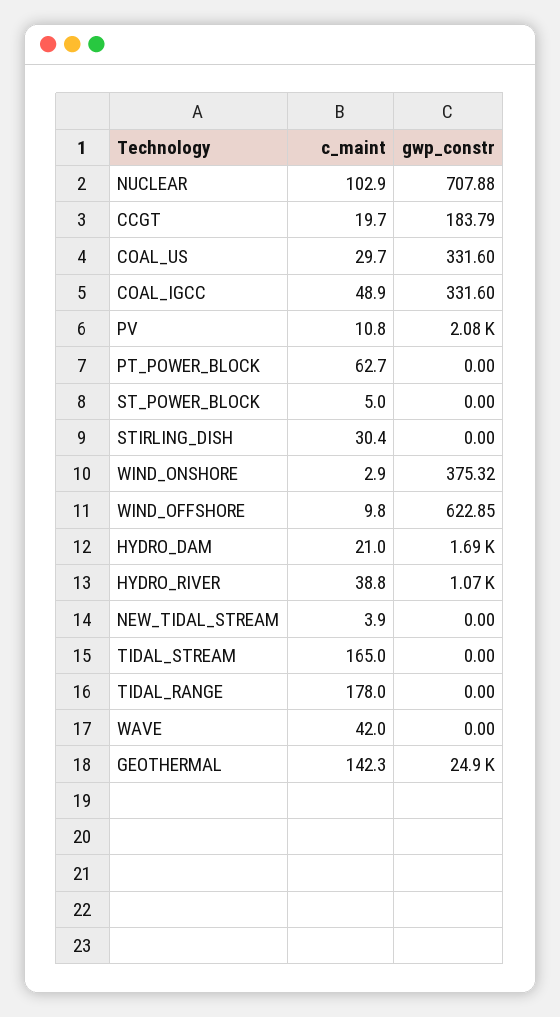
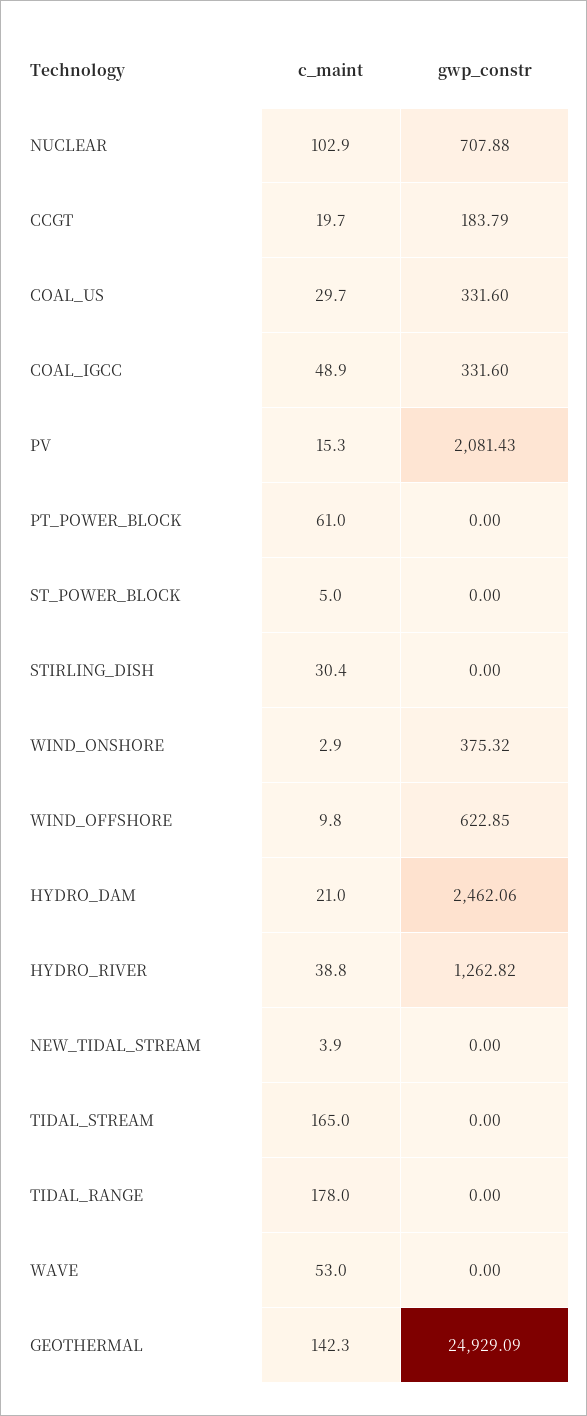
  {
    "c_maint": {
      "NUCLEAR": 102.9,
      "CCGT": 19.7,
      "COAL_US": 29.7,
      "COAL_IGCC": 48.9,
-     "PV": 10.8,
+     "PV": 15.3,
-     "PT_POWER_BLOCK": 62.7,
+     "PT_POWER_BLOCK": 61,
      "ST_POWER_BLOCK": 5,
      "STIRLING_DISH": 30.4,
      "WIND_ONSHORE": 2.9,
      "WIND_OFFSHORE": 9.8,
      "HYDRO_DAM": 21,
      "HYDRO_RIVER": 38.8,
      "NEW_TIDAL_STREAM": 3.9,
      "TIDAL_STREAM": 165,
      "TIDAL_RANGE": 178,
-     "WAVE": 42,
+     "WAVE": 53,
      "GEOTHERMAL": 142.3
    },
    "gwp_constr": {
      "NUCLEAR": 707.88,
      "CCGT": 183.79,
      "COAL_US": 331.6,
      "COAL_IGCC": 331.6,
      "PV": 2081.43,
      "PT_POWER_BLOCK": 0,
      "ST_POWER_BLOCK": 0,
      "STIRLING_DISH": 0,
      "WIND_ONSHORE": 375.32,
      "WIND_OFFSHORE": 622.85,
-     "HYDRO_DAM": 1690,
+     "HYDRO_DAM": 2462.06,
-     "HYDRO_RIVER": 1070,
+     "HYDRO_RIVER": 1262.82,
      "NEW_TIDAL_STREAM": 0,
      "TIDAL_STREAM": 0,
      "TIDAL_RANGE": 0,
      "WAVE": 0,
      "GEOTHERMAL": 24929.09
    }
  }

